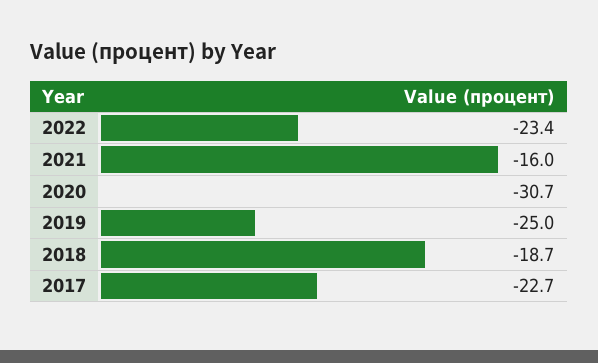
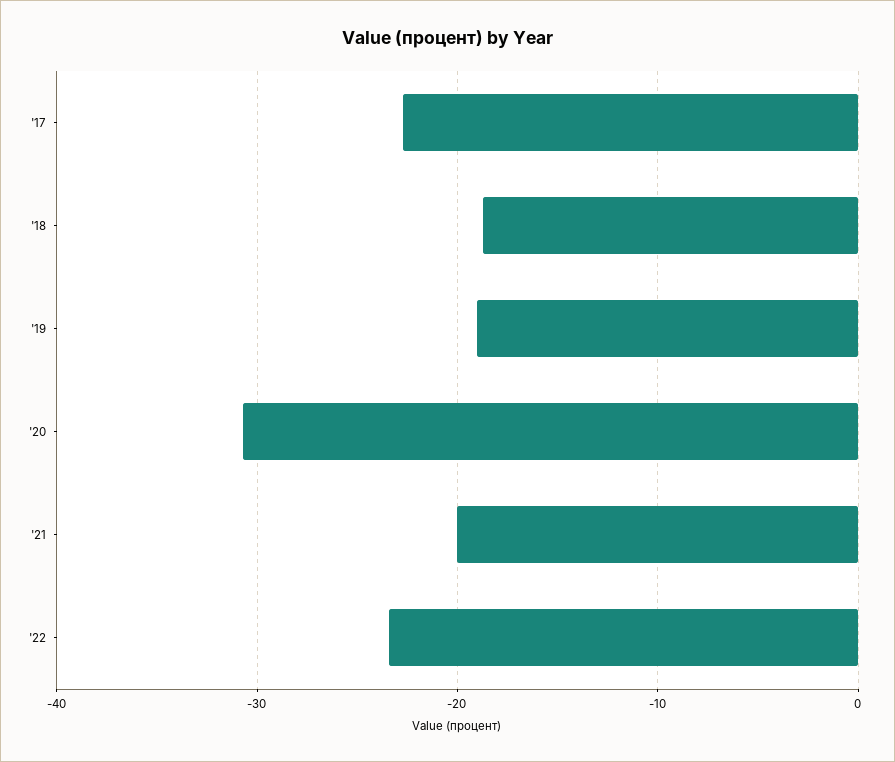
  {
    "2022": -23.4,
-   "2021": -16,
+   "2021": -20,
    "2020": -30.7,
-   "2019": -25,
+   "2019": -19,
    "2018": -18.7,
    "2017": -22.7
  }

